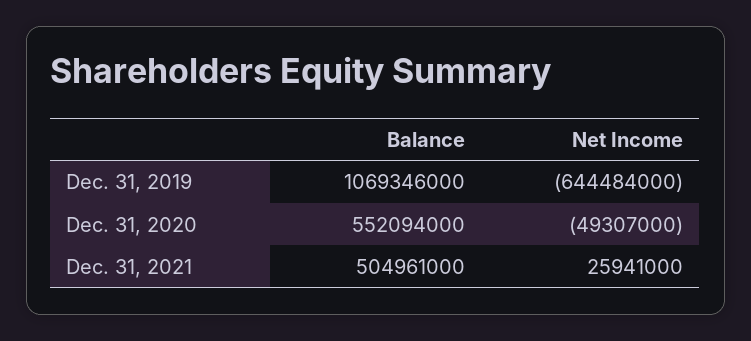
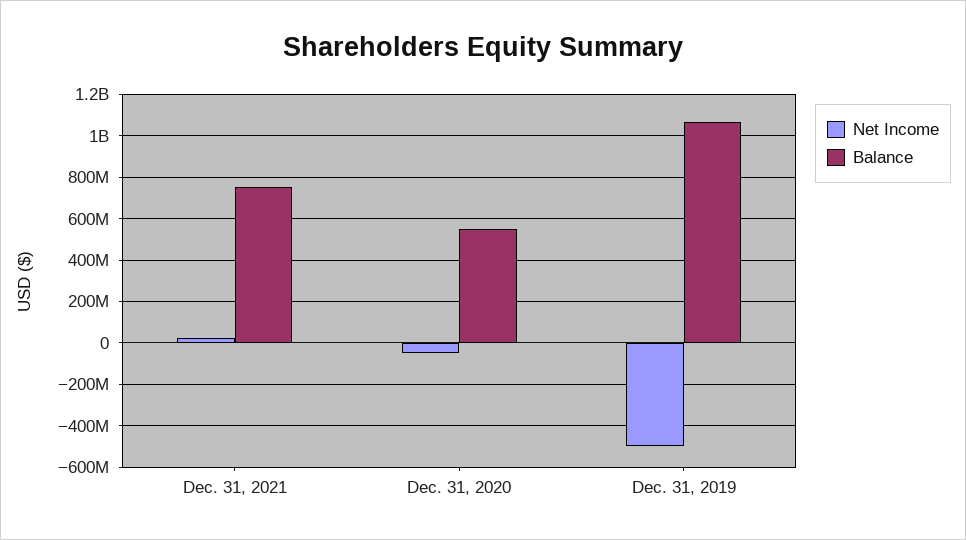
  {
    "Balance": {
      "Dec. 31, 2019": 1069346000,
      "Dec. 31, 2020": 552094000,
-     "Dec. 31, 2021": 504961000
+     "Dec. 31, 2021": 750000000
    },
    "Net Income": {
-     "Dec. 31, 2019": -644484000,
+     "Dec. 31, 2019": -500000000,
      "Dec. 31, 2020": -49307000,
      "Dec. 31, 2021": 25941000
    }
  }

